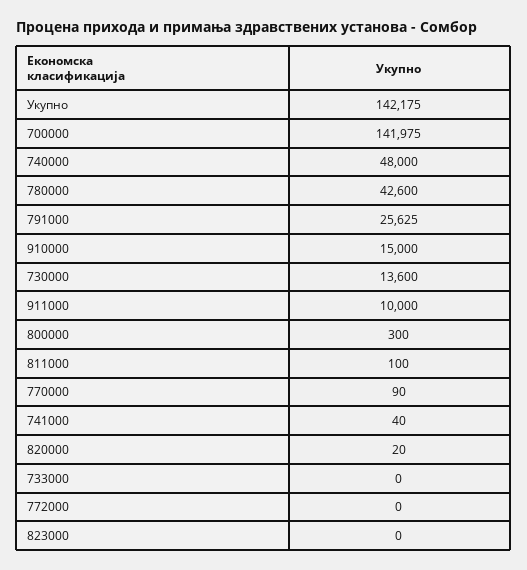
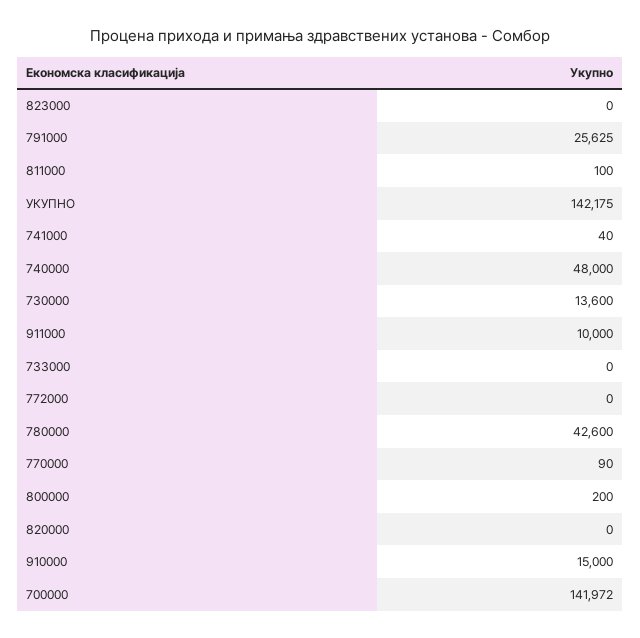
  {
    "Укупно": 142175,
-   "700000": 141975,
+   "700000": 141972,
    "740000": 48000,
    "780000": 42600,
    "791000": 25625,
    "910000": 15000,
    "730000": 13600,
    "911000": 10000,
-   "800000": 300,
+   "800000": 200,
    "811000": 100,
    "770000": 90,
    "741000": 40,
-   "820000": 20,
+   "820000": 0,
    "733000": 0,
    "772000": 0,
    "823000": 0
  }

